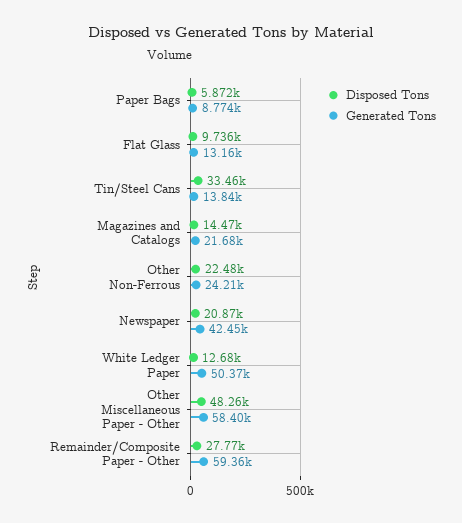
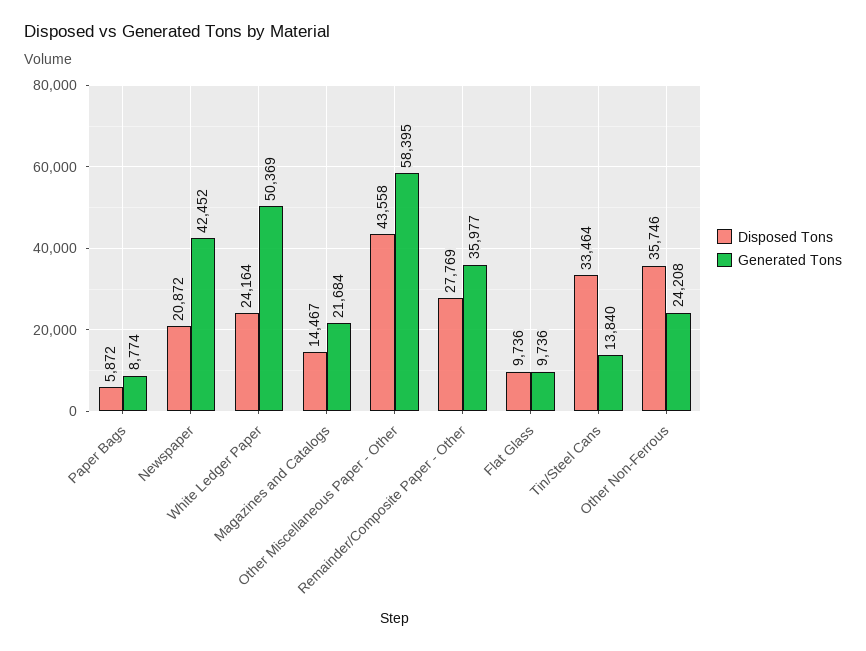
  {
    "Disposed Tons": {
      "Paper Bags": 5872,
      "Flat Glass": 9736,
      "Tin/Steel Cans": 33464,
      "Magazines and Catalogs": 14467,
-     "Other Non-Ferrous": 22480,
+     "Other Non-Ferrous": 35746,
      "Newspaper": 20872,
-     "White Ledger Paper": 12680,
+     "White Ledger Paper": 24164,
-     "Other Miscellaneous Paper - Other": 48260,
+     "Other Miscellaneous Paper - Other": 43558,
      "Remainder/Composite Paper - Other": 27769
    },
    "Generated Tons": {
      "Paper Bags": 8774,
-     "Flat Glass": 13160,
+     "Flat Glass": 9736,
      "Tin/Steel Cans": 13840,
      "Magazines and Catalogs": 21684,
      "Other Non-Ferrous": 24208,
      "Newspaper": 42452,
      "White Ledger Paper": 50369,
      "Other Miscellaneous Paper - Other": 58395,
-     "Remainder/Composite Paper - Other": 59360
+     "Remainder/Composite Paper - Other": 35977
    }
  }

